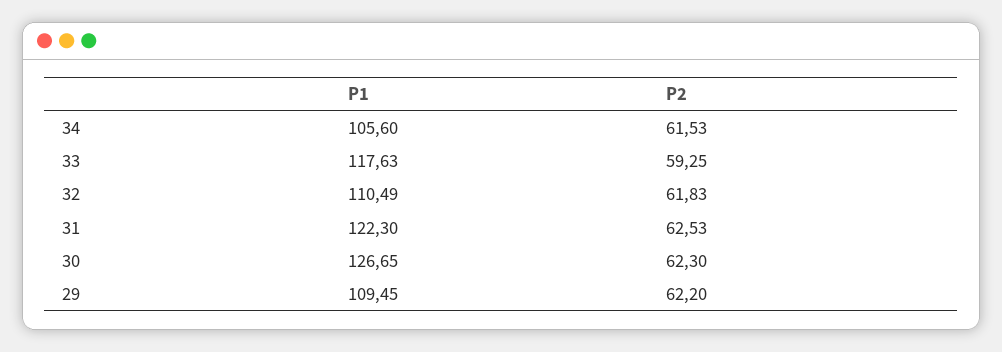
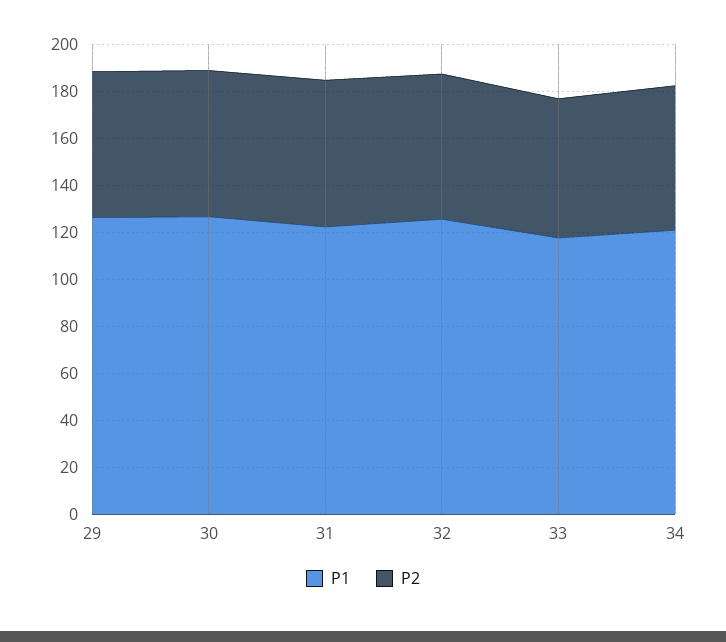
  {
    "P1": {
-     "34": 105.6,
+     "34": 120,
      "33": 117.63,
-     "32": 110.49,
+     "32": 125,
      "31": 122.3,
      "30": 126.65,
-     "29": 109.45
+     "29": 125
    },
    "P2": {
      "34": 61.53,
      "33": 59.25,
      "32": 61.83,
      "31": 62.53,
      "30": 62.3,
      "29": 62.2
    }
  }

